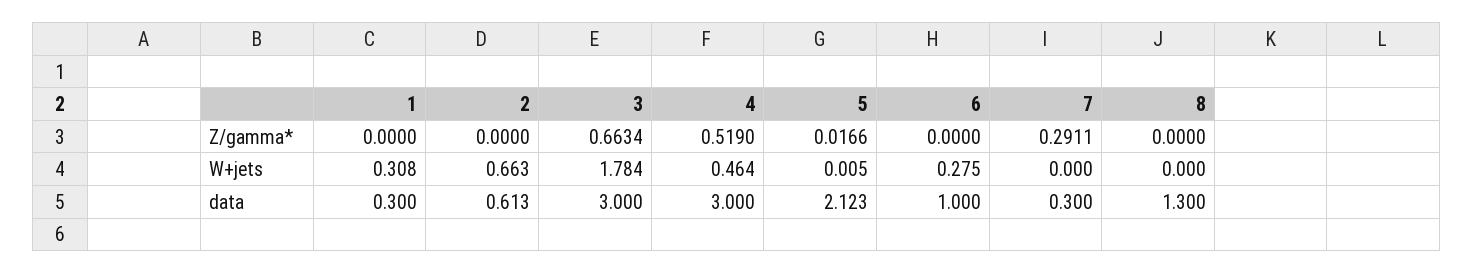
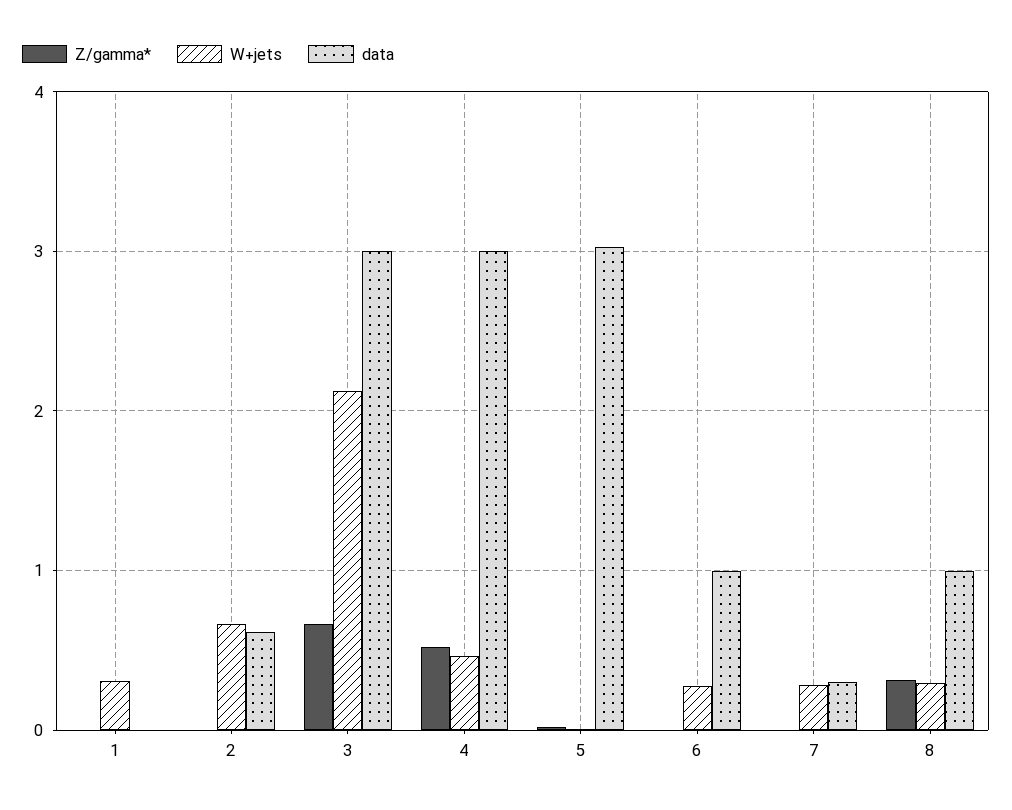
  {
    "Z/gamma*": {
      "1": 0,
      "2": 0,
      "3": 0.6634,
      "4": 0.519,
      "5": 0.0166,
      "6": 0,
-     "7": 0.2911,
+     "7": 0,
-     "8": 0
+     "8": 0.3
    },
    "W+jets": {
      "1": 0.308,
      "2": 0.663,
-     "3": 1.784,
+     "3": 2.1,
      "4": 0.464,
      "5": 0.005,
      "6": 0.275,
-     "7": 0,
+     "7": 0.3,
-     "8": 0
+     "8": 0.3
    },
    "data": {
-     "1": 0.3,
+     "1": 0,
      "2": 0.613,
      "3": 3,
      "4": 3,
-     "5": 2.123,
+     "5": 3,
      "6": 1,
      "7": 0.3,
-     "8": 1.3
+     "8": 1
    }
  }

